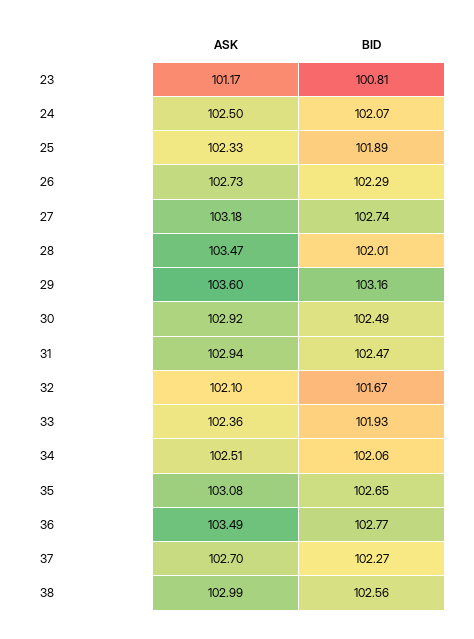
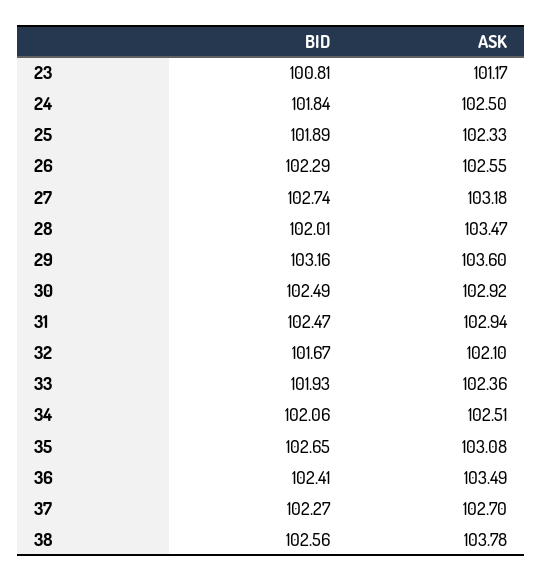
  {
    "ASK": {
      "23": 101.17,
      "24": 102.5,
      "25": 102.33,
-     "26": 102.73,
+     "26": 102.55,
      "27": 103.18,
      "28": 103.47,
      "29": 103.6,
      "30": 102.92,
      "31": 102.94,
      "32": 102.1,
      "33": 102.36,
      "34": 102.51,
      "35": 103.08,
      "36": 103.49,
      "37": 102.7,
-     "38": 102.99
+     "38": 103.78
    },
    "BID": {
      "23": 100.81,
-     "24": 102.07,
+     "24": 101.84,
      "25": 101.89,
      "26": 102.29,
      "27": 102.74,
      "28": 102.01,
      "29": 103.16,
      "30": 102.49,
      "31": 102.47,
      "32": 101.67,
      "33": 101.93,
      "34": 102.06,
      "35": 102.65,
-     "36": 102.77,
+     "36": 102.41,
      "37": 102.27,
      "38": 102.56
    }
  }

